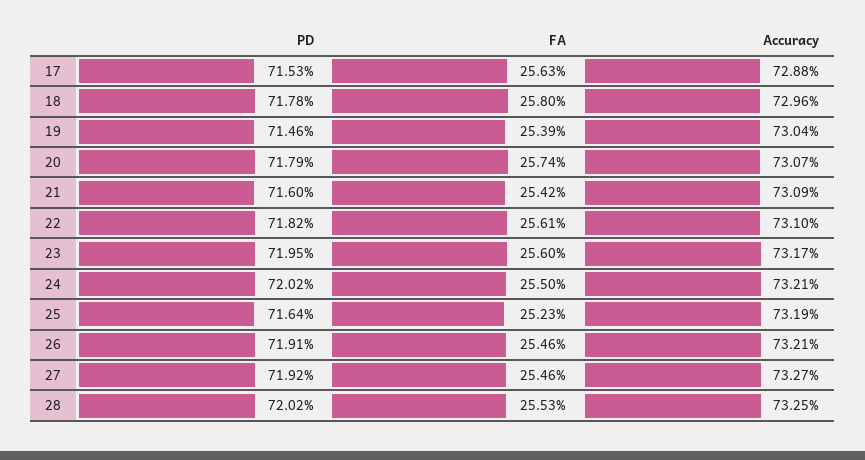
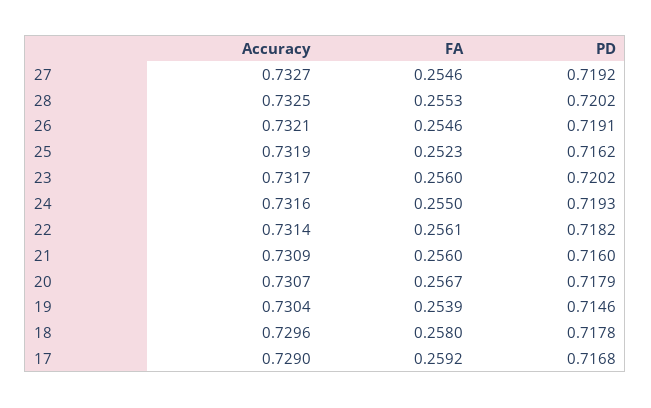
  {
    "PD": {
-     "17": 0.7153,
+     "17": 0.7168,
      "18": 0.7178,
      "19": 0.7146,
      "20": 0.7179,
      "21": 0.716,
      "22": 0.7182,
-     "23": 0.7195,
+     "23": 0.7202,
-     "24": 0.7202,
+     "24": 0.7193,
-     "25": 0.7164,
+     "25": 0.7162,
      "26": 0.7191,
      "27": 0.7192,
      "28": 0.7202
    },
    "FA": {
-     "17": 0.2563,
+     "17": 0.2592,
      "18": 0.258,
      "19": 0.2539,
-     "20": 0.2574,
+     "20": 0.2567,
-     "21": 0.2542,
+     "21": 0.256,
      "22": 0.2561,
      "23": 0.256,
      "24": 0.255,
      "25": 0.2523,
      "26": 0.2546,
      "27": 0.2546,
      "28": 0.2553
    },
    "Accuracy": {
-     "17": 0.7288,
+     "17": 0.729,
      "18": 0.7296,
      "19": 0.7304,
      "20": 0.7307,
      "21": 0.7309,
-     "22": 0.731,
+     "22": 0.7314,
      "23": 0.7317,
-     "24": 0.7321,
+     "24": 0.7316,
      "25": 0.7319,
      "26": 0.7321,
      "27": 0.7327,
      "28": 0.7325
    }
  }

